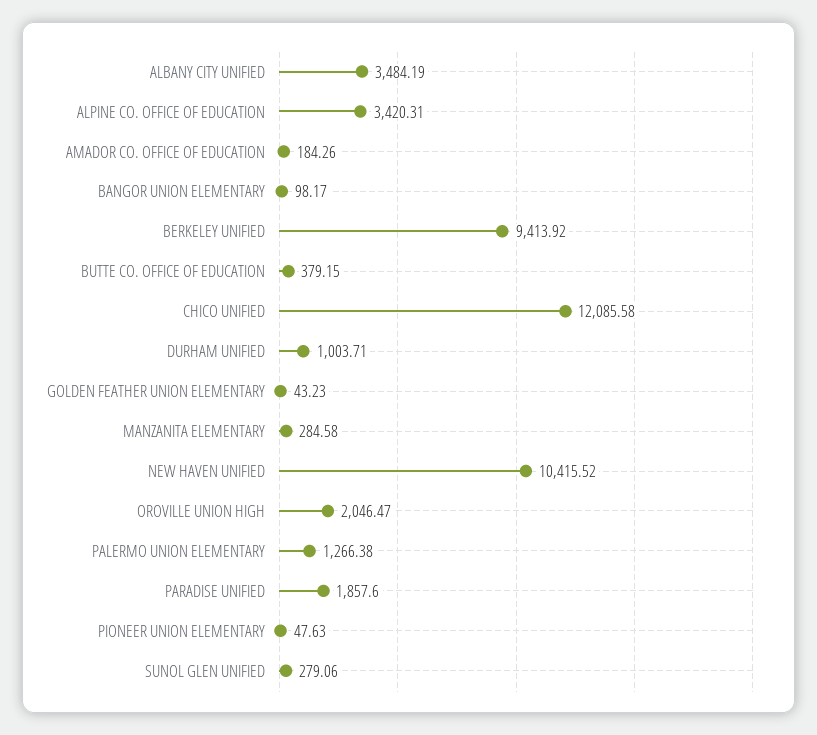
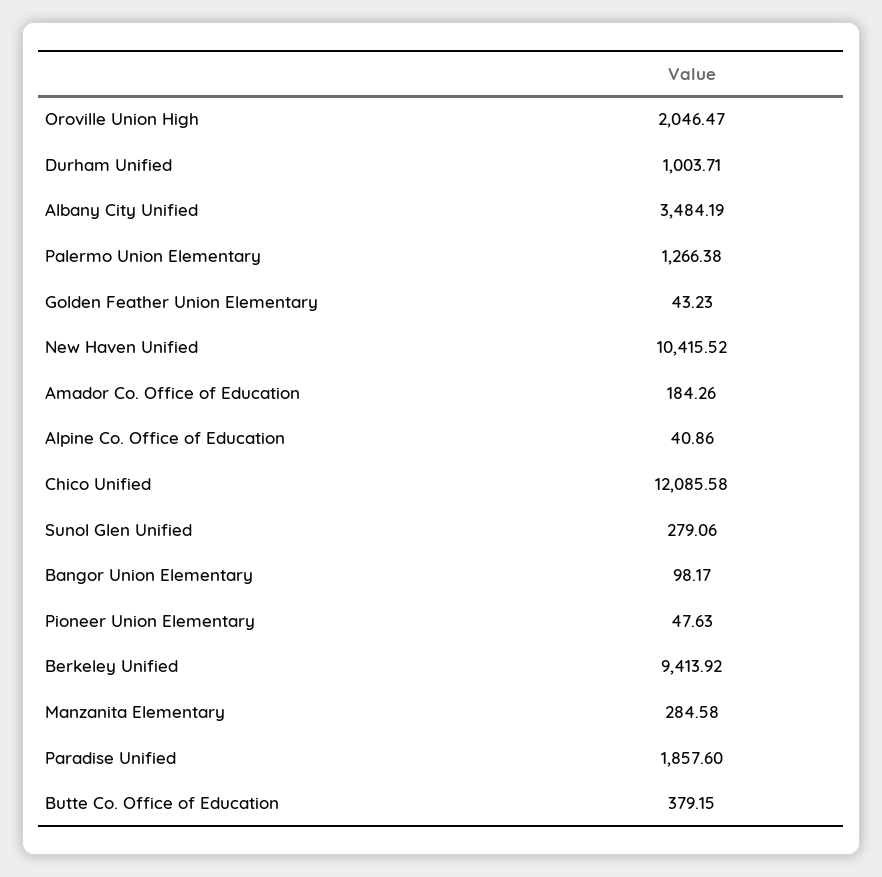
  {
    "ALBANY CITY UNIFIED": 3484.19,
-   "ALPINE CO. OFFICE OF EDUCATION": 3420.31,
+   "ALPINE CO. OFFICE OF EDUCATION": 40.86,
    "AMADOR CO. OFFICE OF EDUCATION": 184.26,
    "BANGOR UNION ELEMENTARY": 98.17,
    "BERKELEY UNIFIED": 9413.92,
    "BUTTE CO. OFFICE OF EDUCATION": 379.15,
    "CHICO UNIFIED": 12085.58,
    "DURHAM UNIFIED": 1003.71,
    "GOLDEN FEATHER UNION ELEMENTARY": 43.23,
    "MANZANITA ELEMENTARY": 284.58,
    "NEW HAVEN UNIFIED": 10415.52,
    "OROVILLE UNION HIGH": 2046.47,
    "PALERMO UNION ELEMENTARY": 1266.38,
    "PARADISE UNIFIED": 1857.6,
    "PIONEER UNION ELEMENTARY": 47.63,
    "SUNOL GLEN UNIFIED": 279.06
  }

